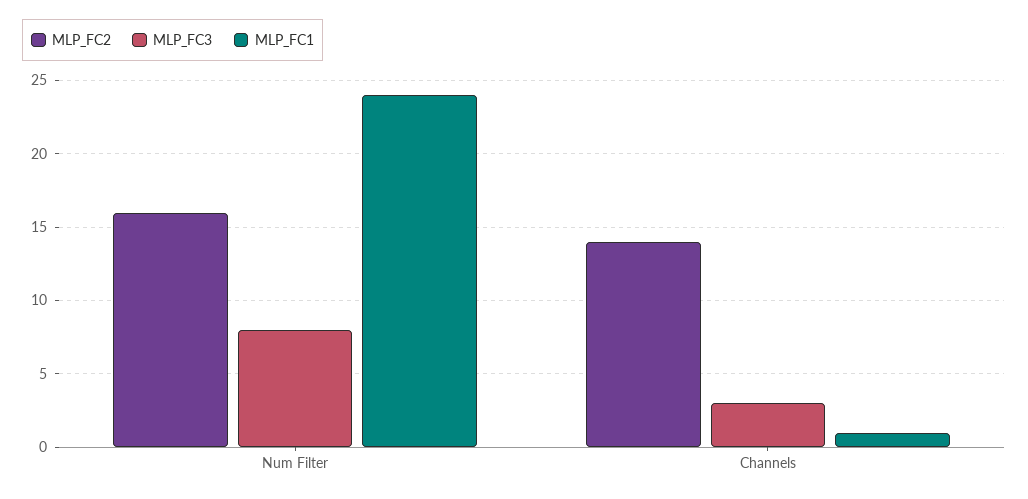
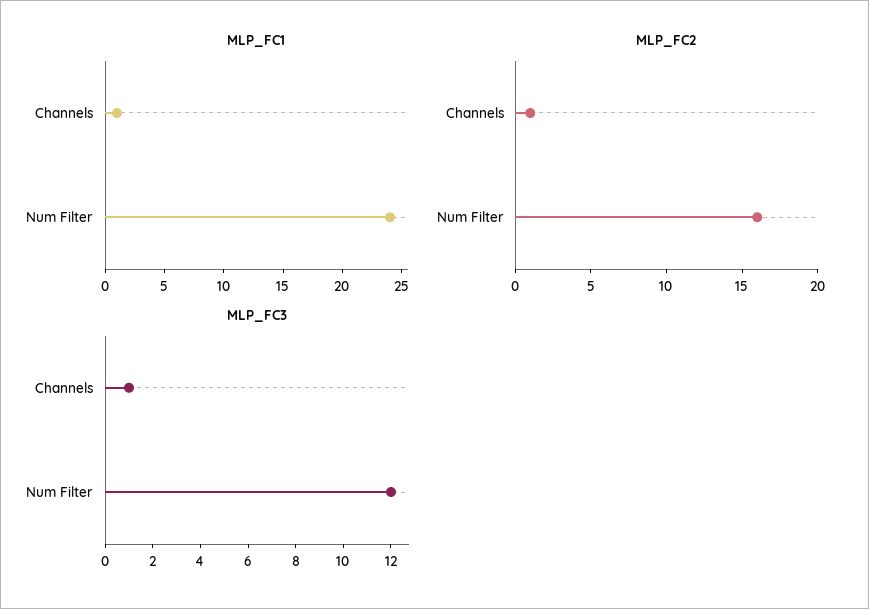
  {
    "MLP_FC2": {
      "Num Filter": 16,
-     "Channels": 14
+     "Channels": 1
    },
    "MLP_FC3": {
-     "Num Filter": 8,
+     "Num Filter": 12,
-     "Channels": 3
+     "Channels": 1
    },
    "MLP_FC1": {
      "Num Filter": 24,
      "Channels": 1
    }
  }

